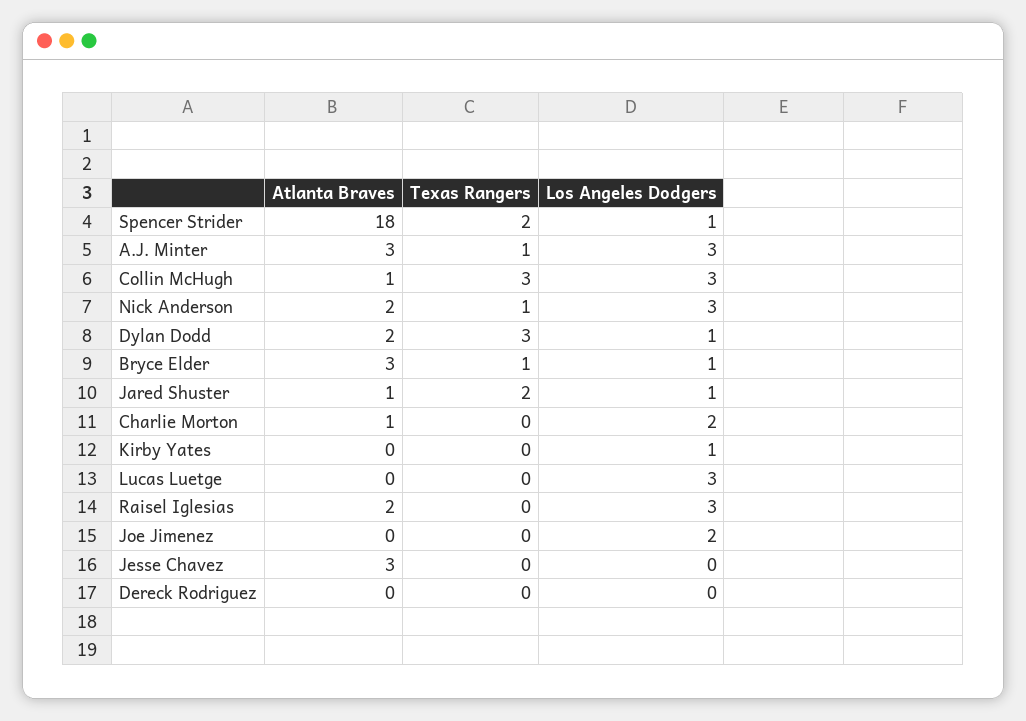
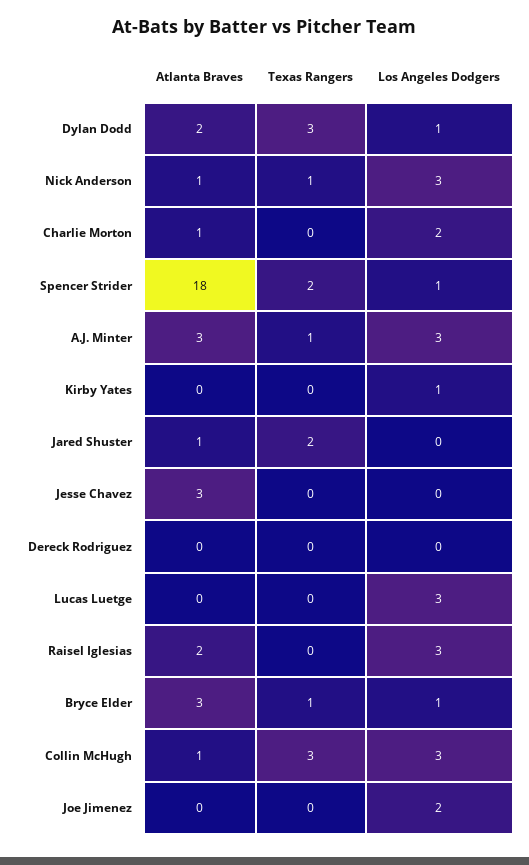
  {
    "Atlanta Braves": {
      "Spencer Strider": 18,
      "A.J. Minter": 3,
      "Collin McHugh": 1,
-     "Nick Anderson": 2,
+     "Nick Anderson": 1,
      "Dylan Dodd": 2,
      "Bryce Elder": 3,
      "Jared Shuster": 1,
      "Charlie Morton": 1,
      "Kirby Yates": 0,
      "Lucas Luetge": 0,
      "Raisel Iglesias": 2,
      "Joe Jimenez": 0,
      "Jesse Chavez": 3,
      "Dereck Rodriguez": 0
    },
    "Texas Rangers": {
      "Spencer Strider": 2,
      "A.J. Minter": 1,
      "Collin McHugh": 3,
      "Nick Anderson": 1,
      "Dylan Dodd": 3,
      "Bryce Elder": 1,
      "Jared Shuster": 2,
      "Charlie Morton": 0,
      "Kirby Yates": 0,
      "Lucas Luetge": 0,
      "Raisel Iglesias": 0,
      "Joe Jimenez": 0,
      "Jesse Chavez": 0,
      "Dereck Rodriguez": 0
    },
    "Los Angeles Dodgers": {
      "Spencer Strider": 1,
      "A.J. Minter": 3,
      "Collin McHugh": 3,
      "Nick Anderson": 3,
      "Dylan Dodd": 1,
      "Bryce Elder": 1,
-     "Jared Shuster": 1,
+     "Jared Shuster": 0,
      "Charlie Morton": 2,
      "Kirby Yates": 1,
      "Lucas Luetge": 3,
      "Raisel Iglesias": 3,
      "Joe Jimenez": 2,
      "Jesse Chavez": 0,
      "Dereck Rodriguez": 0
    }
  }

